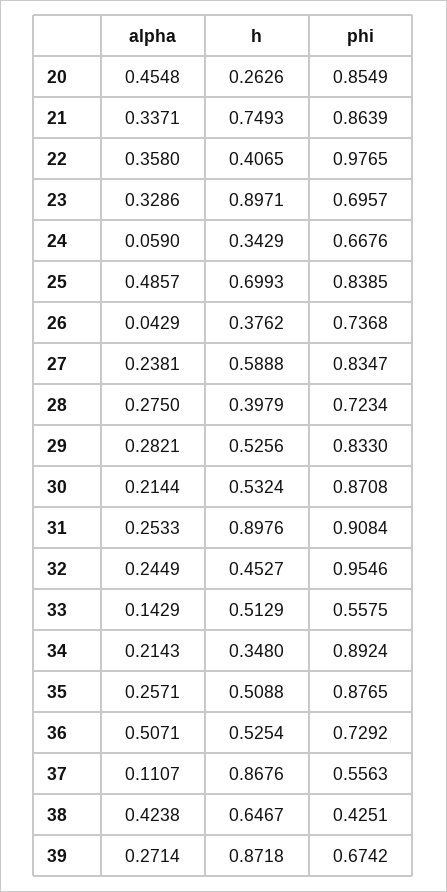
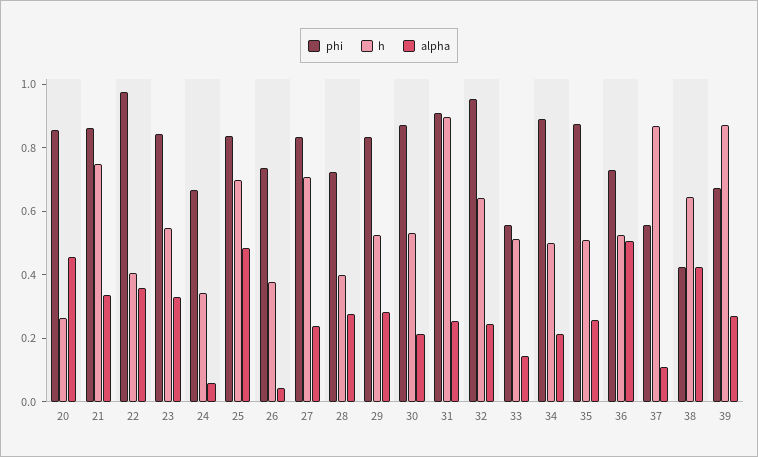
  {
    "alpha": {
      "20": 0.4548,
      "21": 0.3371,
      "22": 0.358,
      "23": 0.3286,
      "24": 0.059,
      "25": 0.4857,
      "26": 0.0429,
      "27": 0.2381,
      "28": 0.275,
      "29": 0.2821,
      "30": 0.2144,
      "31": 0.2533,
      "32": 0.2449,
      "33": 0.1429,
      "34": 0.2143,
      "35": 0.2571,
      "36": 0.5071,
      "37": 0.1107,
      "38": 0.4238,
      "39": 0.2714
    },
    "h": {
      "20": 0.2626,
      "21": 0.7493,
      "22": 0.4065,
-     "23": 0.8971,
+     "23": 0.55,
      "24": 0.3429,
      "25": 0.6993,
      "26": 0.3762,
-     "27": 0.5888,
+     "27": 0.7,
      "28": 0.3979,
      "29": 0.5256,
      "30": 0.5324,
      "31": 0.8976,
-     "32": 0.4527,
+     "32": 0.65,
      "33": 0.5129,
-     "34": 0.348,
+     "34": 0.5,
      "35": 0.5088,
      "36": 0.5254,
      "37": 0.8676,
      "38": 0.6467,
      "39": 0.8718
    },
    "phi": {
      "20": 0.8549,
      "21": 0.8639,
      "22": 0.9765,
-     "23": 0.6957,
+     "23": 0.85,
      "24": 0.6676,
      "25": 0.8385,
      "26": 0.7368,
      "27": 0.8347,
      "28": 0.7234,
      "29": 0.833,
      "30": 0.8708,
      "31": 0.9084,
      "32": 0.9546,
      "33": 0.5575,
      "34": 0.8924,
      "35": 0.8765,
      "36": 0.7292,
      "37": 0.5563,
      "38": 0.4251,
      "39": 0.6742
    }
  }

